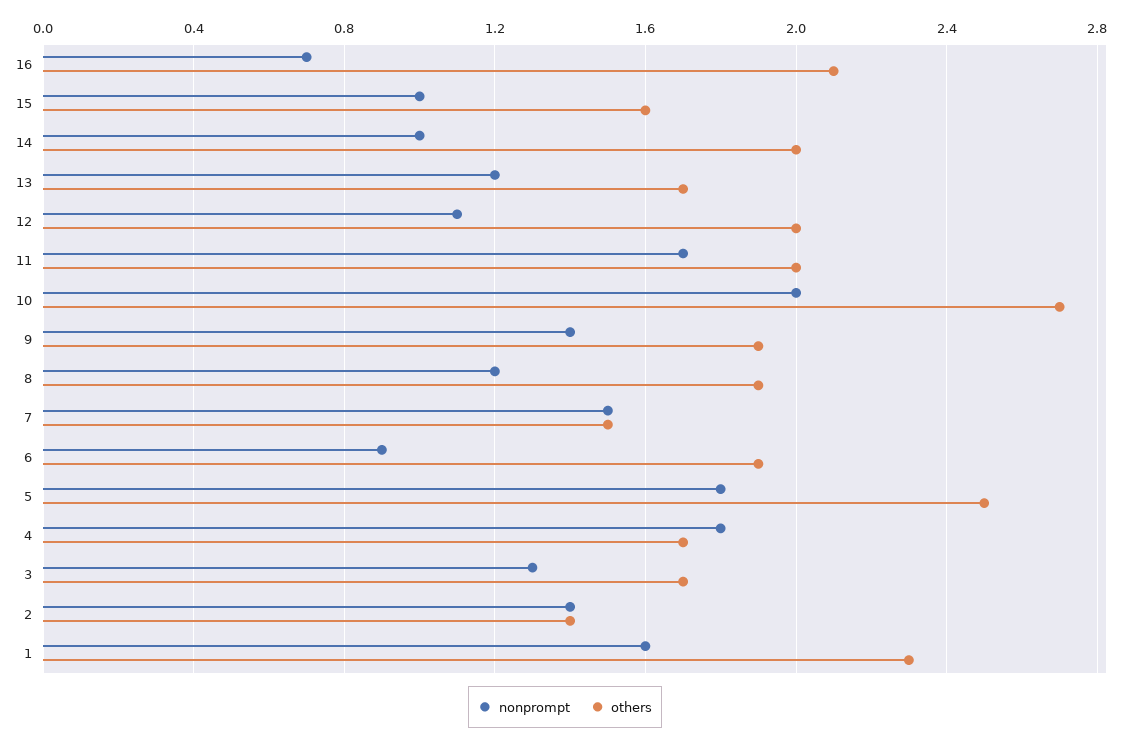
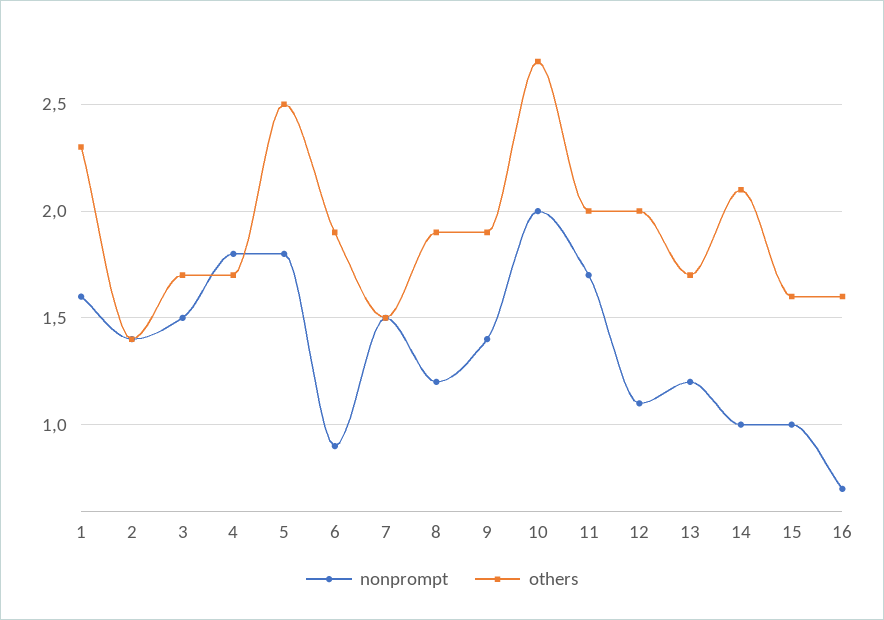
  {
    "nonprompt": {
      "16": 0.7,
      "15": 1,
      "14": 1,
      "13": 1.2,
      "12": 1.1,
      "11": 1.7,
      "10": 2,
      "9": 1.4,
      "8": 1.2,
      "7": 1.5,
      "6": 0.9,
      "5": 1.8,
      "4": 1.8,
-     "3": 1.3,
+     "3": 1.5,
      "2": 1.4,
      "1": 1.6
    },
    "others": {
-     "16": 2.1,
+     "16": 1.6,
      "15": 1.6,
-     "14": 2,
+     "14": 2.1,
      "13": 1.7,
      "12": 2,
      "11": 2,
      "10": 2.7,
      "9": 1.9,
      "8": 1.9,
      "7": 1.5,
      "6": 1.9,
      "5": 2.5,
      "4": 1.7,
      "3": 1.7,
      "2": 1.4,
      "1": 2.3
    }
  }

